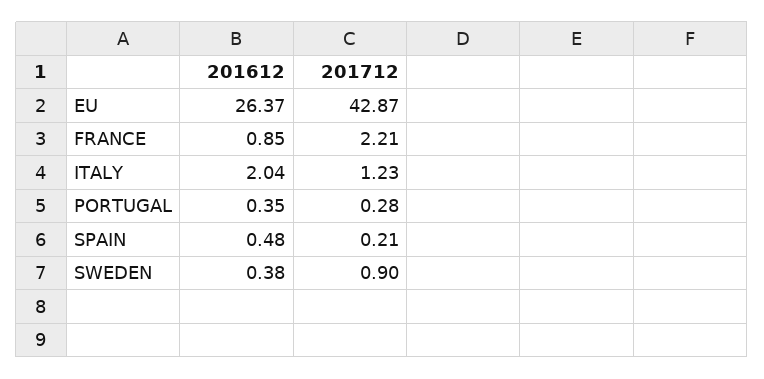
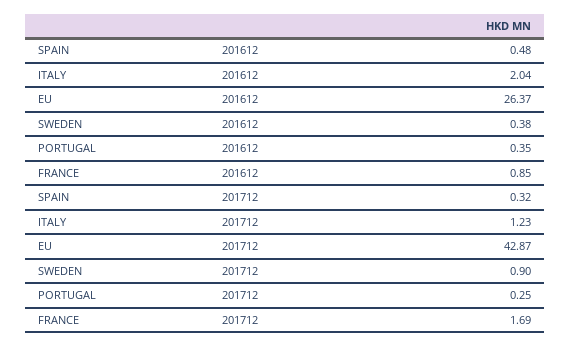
  {
    "201612": {
      "EU": 26.37,
      "FRANCE": 0.85,
      "ITALY": 2.04,
      "PORTUGAL": 0.35,
      "SPAIN": 0.48,
      "SWEDEN": 0.38
    },
    "201712": {
      "EU": 42.87,
-     "FRANCE": 2.21,
+     "FRANCE": 1.69,
      "ITALY": 1.23,
-     "PORTUGAL": 0.28,
+     "PORTUGAL": 0.25,
-     "SPAIN": 0.21,
+     "SPAIN": 0.32,
      "SWEDEN": 0.9
    }
  }

